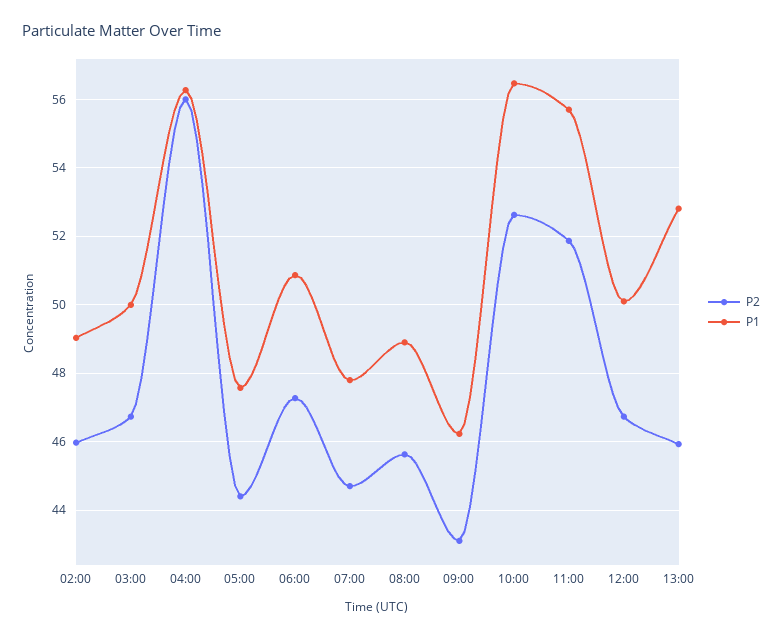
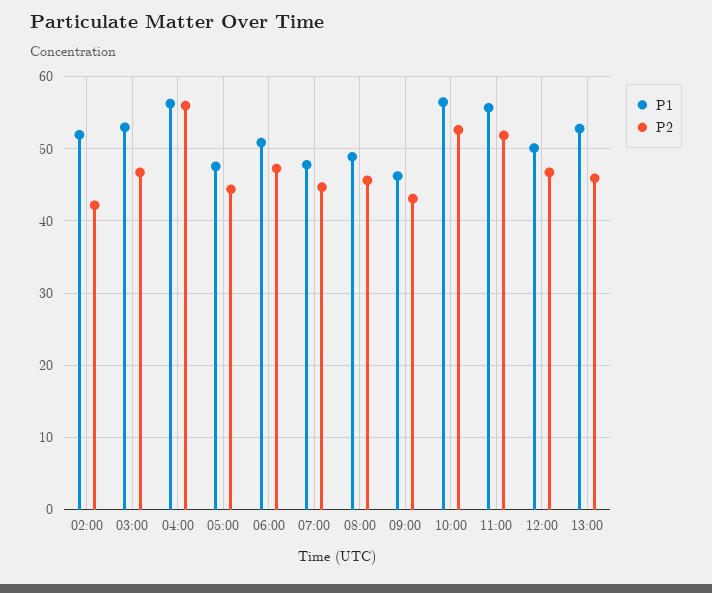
  {
    "P2": {
-     "02:00": 46,
+     "02:00": 42,
      "03:00": 46.8,
      "04:00": 56,
      "05:00": 44.4,
      "06:00": 47.2,
      "07:00": 44.8,
      "08:00": 45.6,
      "09:00": 43.2,
      "10:00": 52.6,
      "11:00": 51.8,
      "12:00": 46.8,
      "13:00": 46
    },
    "P1": {
-     "02:00": 49,
+     "02:00": 52,
-     "03:00": 50,
+     "03:00": 53,
      "04:00": 56.2,
      "05:00": 47.6,
      "06:00": 50.8,
      "07:00": 47.8,
      "08:00": 49,
      "09:00": 46.2,
      "10:00": 56.4,
      "11:00": 55.8,
      "12:00": 50.2,
      "13:00": 52.8
    }
  }

